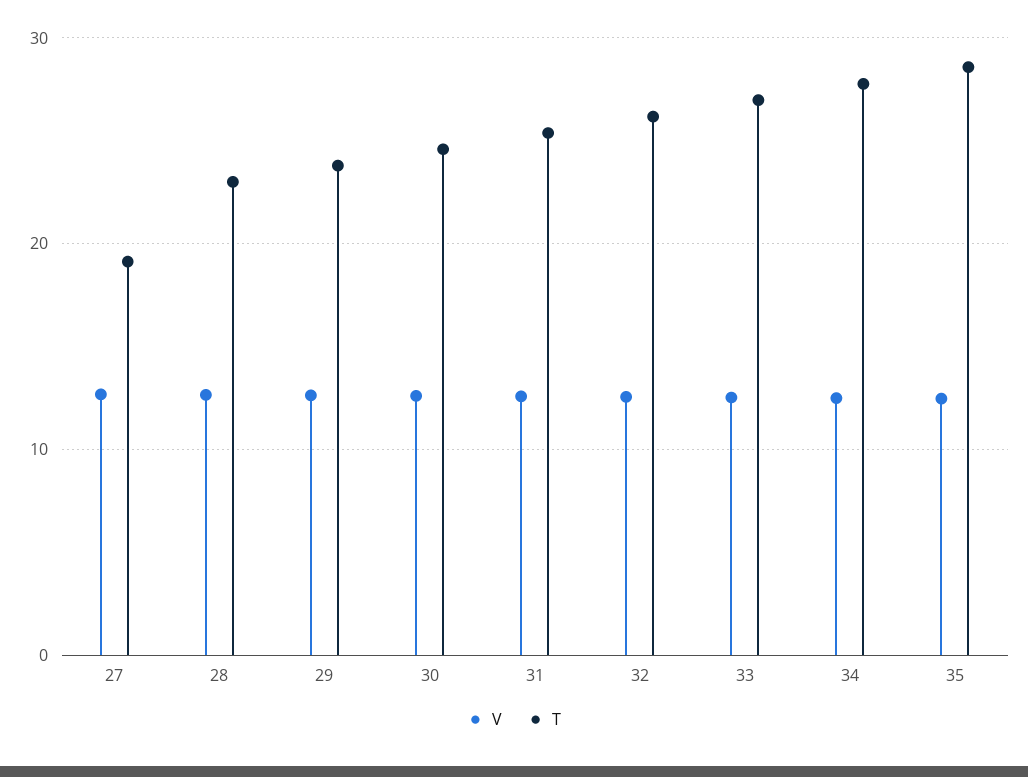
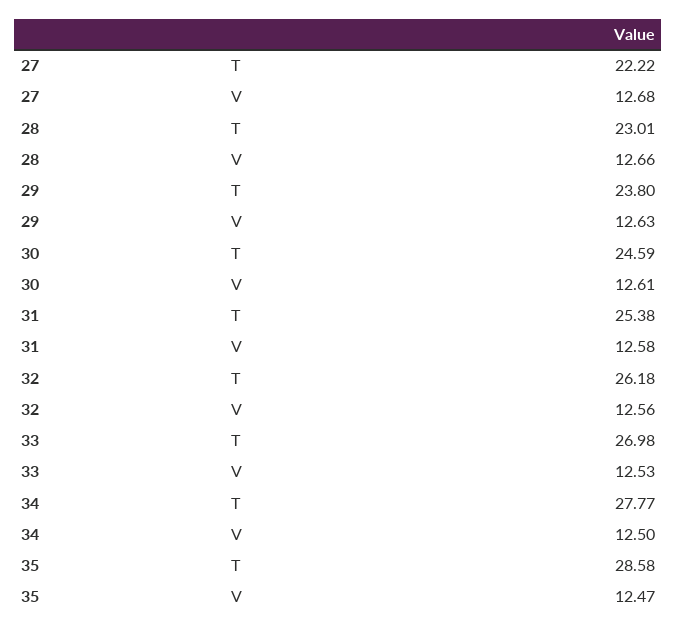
  {
    "V": {
      "27": 12.68,
      "28": 12.66,
      "29": 12.63,
      "30": 12.61,
      "31": 12.58,
      "32": 12.56,
      "33": 12.53,
      "34": 12.5,
      "35": 12.47
    },
    "T": {
-     "27": 19,
+     "27": 22.22,
      "28": 23.01,
      "29": 23.8,
      "30": 24.59,
      "31": 25.38,
      "32": 26.18,
      "33": 26.98,
      "34": 27.77,
      "35": 28.58
    }
  }

